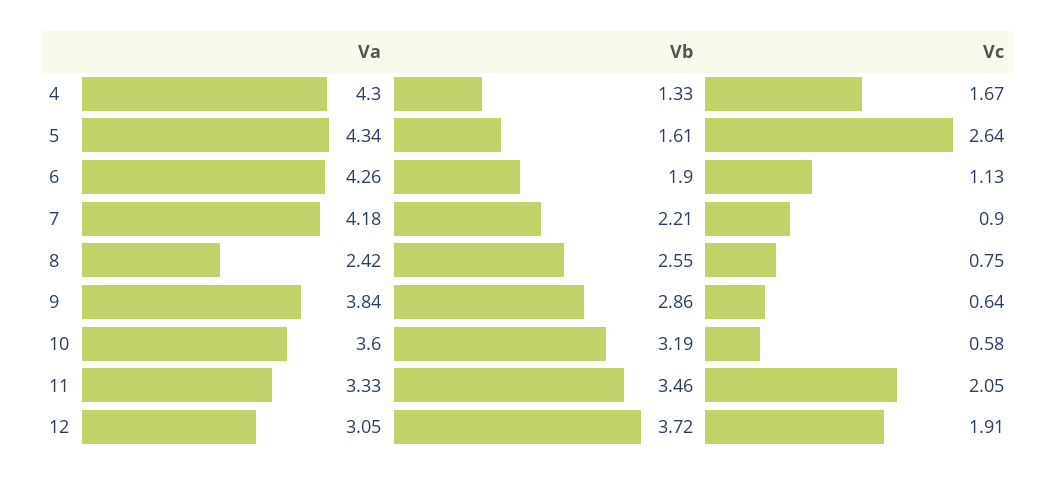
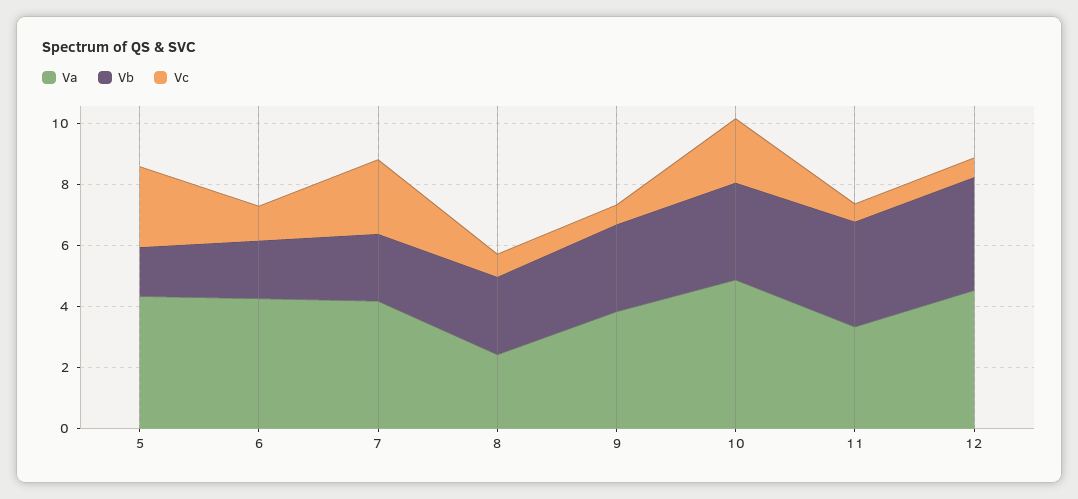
  {
    "Va": {
-     "4": 4.3,
      "5": 4.34,
      "6": 4.26,
      "7": 4.18,
      "8": 2.42,
      "9": 3.84,
-     "10": 3.6,
+     "10": 5,
      "11": 3.33,
-     "12": 3.05
+     "12": 4.5
    },
    "Vb": {
-     "4": 1.33,
      "5": 1.61,
      "6": 1.9,
      "7": 2.21,
      "8": 2.55,
      "9": 2.86,
      "10": 3.19,
      "11": 3.46,
      "12": 3.72
    },
    "Vc": {
-     "4": 1.67,
      "5": 2.64,
      "6": 1.13,
-     "7": 0.9,
+     "7": 2.5,
      "8": 0.75,
      "9": 0.64,
-     "10": 0.58,
+     "10": 2,
-     "11": 2.05,
+     "11": 0.5,
-     "12": 1.91
+     "12": 0.5
    }
  }

